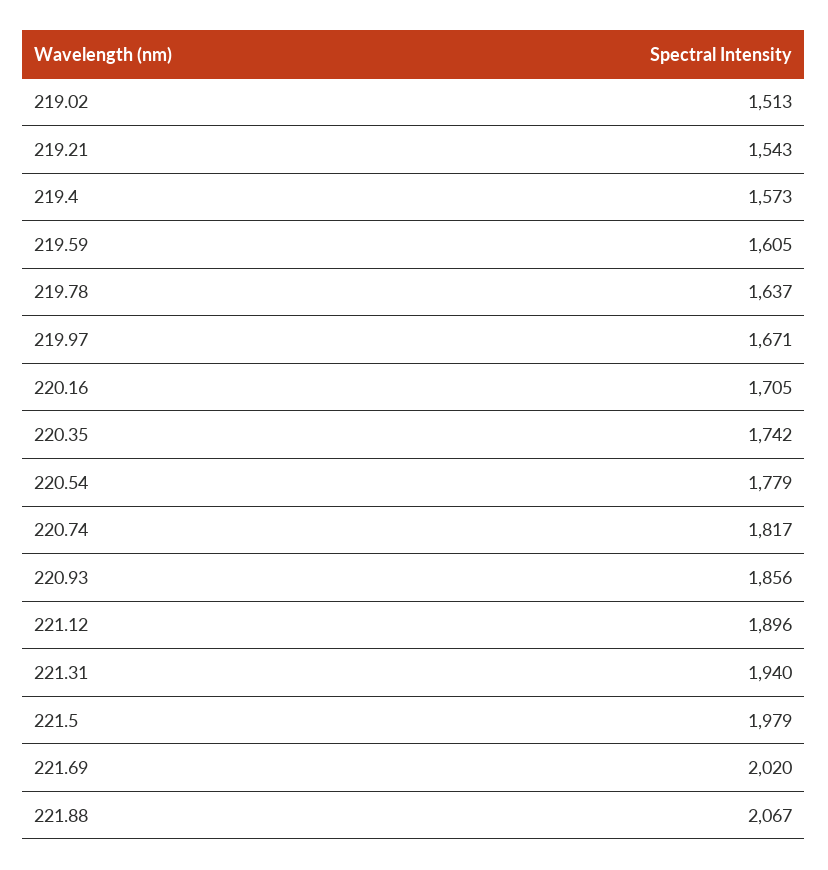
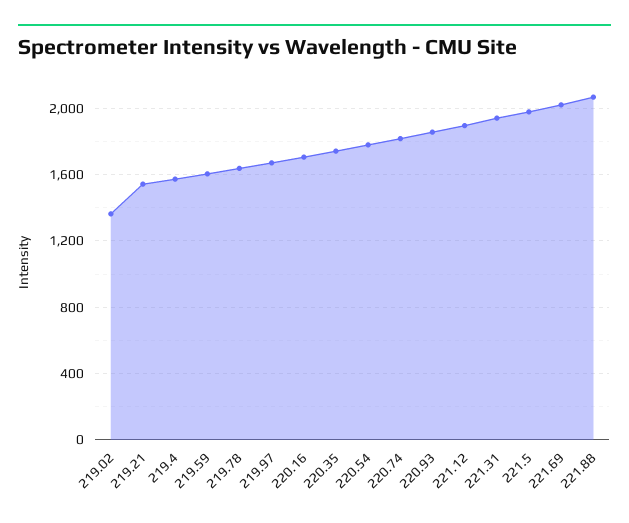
  {
-   "219.02": 1513,
+   "219.02": 1350,
    "219.21": 1543,
    "219.4": 1573,
    "219.59": 1605,
    "219.78": 1637,
    "219.97": 1671,
    "220.16": 1705,
    "220.35": 1742,
    "220.54": 1779,
    "220.74": 1817,
    "220.93": 1856,
    "221.12": 1896,
    "221.31": 1940,
    "221.5": 1979,
    "221.69": 2020,
    "221.88": 2067
  }

